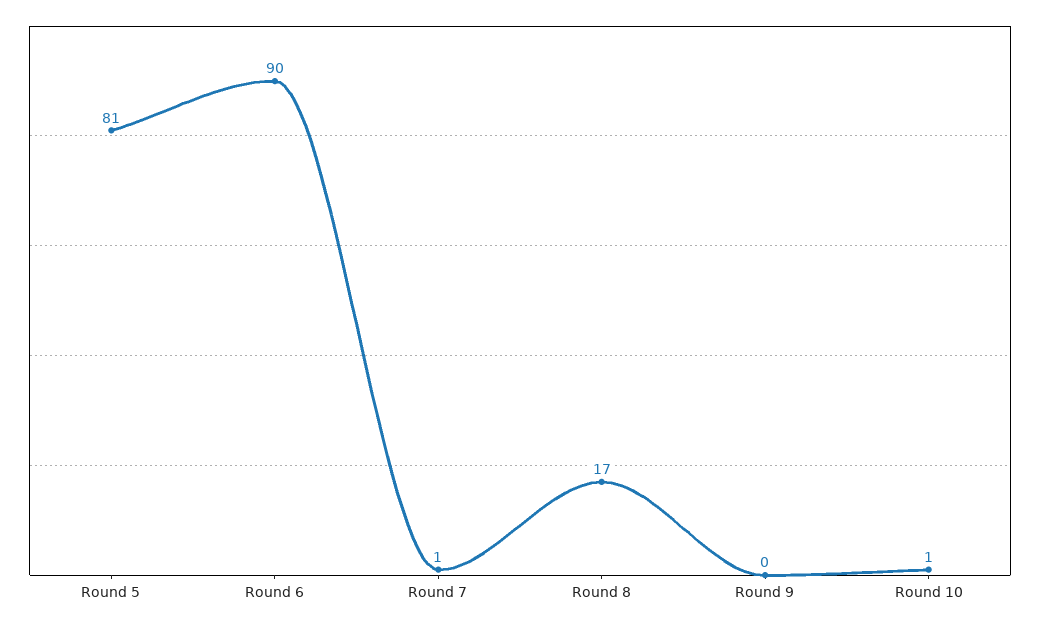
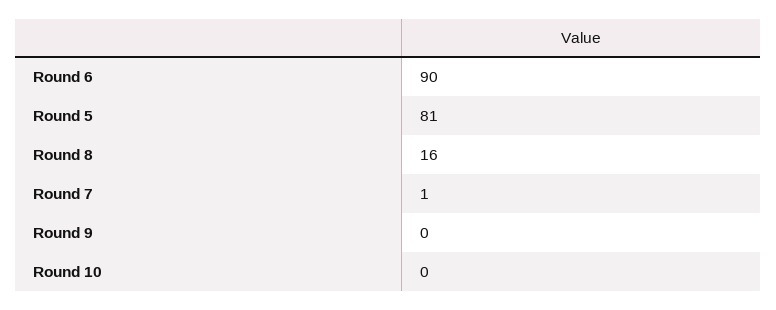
  {
    "Round 5": 81,
    "Round 6": 90,
    "Round 7": 1,
-   "Round 8": 17,
+   "Round 8": 16,
    "Round 9": 0,
-   "Round 10": 1
+   "Round 10": 0
  }

